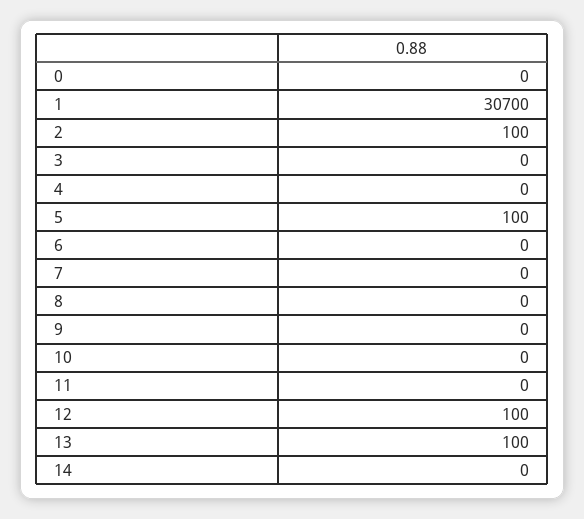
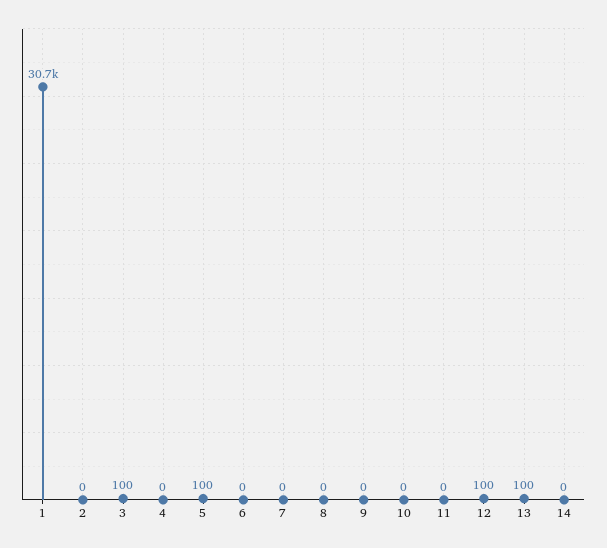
  {
-   "0": 0,
    "1": 30700,
-   "2": 100,
+   "2": 0,
-   "3": 0,
+   "3": 100,
    "4": 0,
    "5": 100,
    "6": 0,
    "7": 0,
    "8": 0,
    "9": 0,
    "10": 0,
    "11": 0,
    "12": 100,
    "13": 100,
    "14": 0
  }

